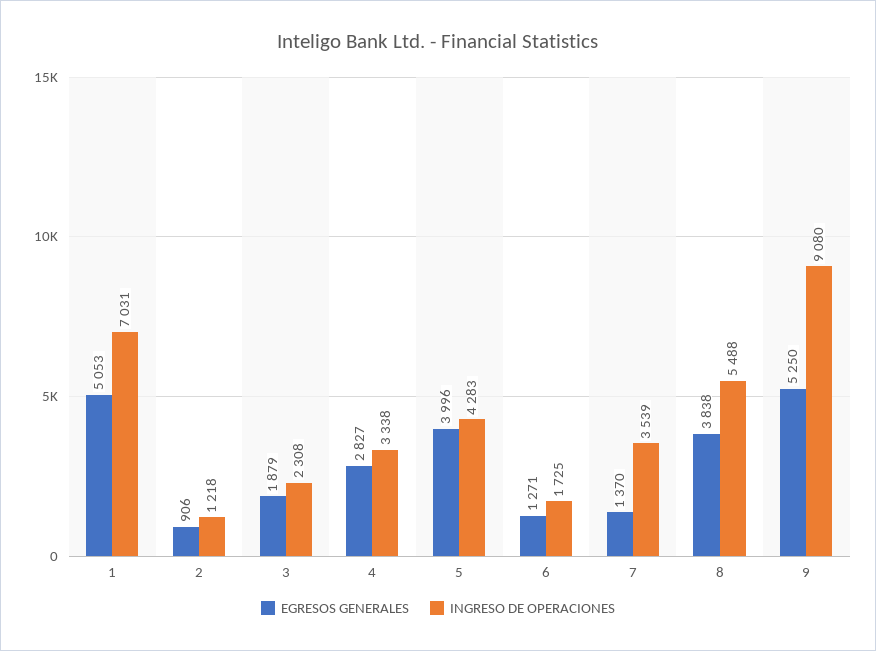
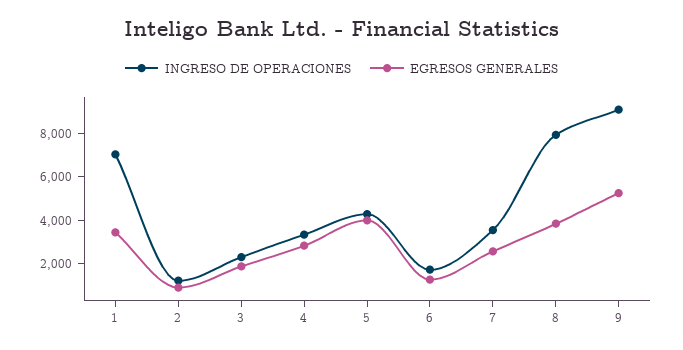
  {
    "EGRESOS GENERALES": {
-     "1": 5053,
+     "1": 3500,
      "2": 906,
      "3": 1879,
      "4": 2827,
      "5": 3996,
      "6": 1271,
-     "7": 1370,
+     "7": 2500,
      "8": 3838,
      "9": 5250
    },
    "INGRESO DE OPERACIONES": {
      "1": 7031,
      "2": 1218,
      "3": 2308,
      "4": 3338,
      "5": 4283,
      "6": 1725,
      "7": 3539,
-     "8": 5488,
+     "8": 8000,
      "9": 9080
    }
  }

